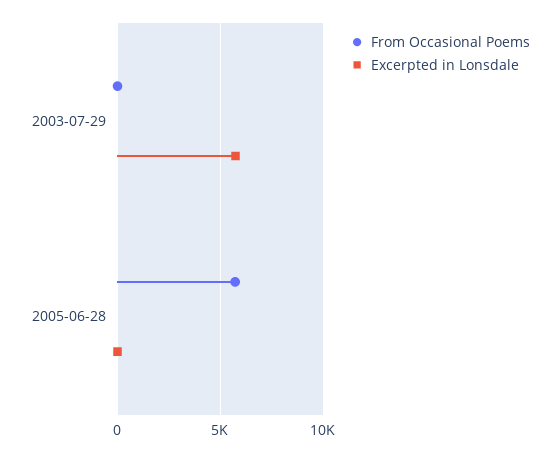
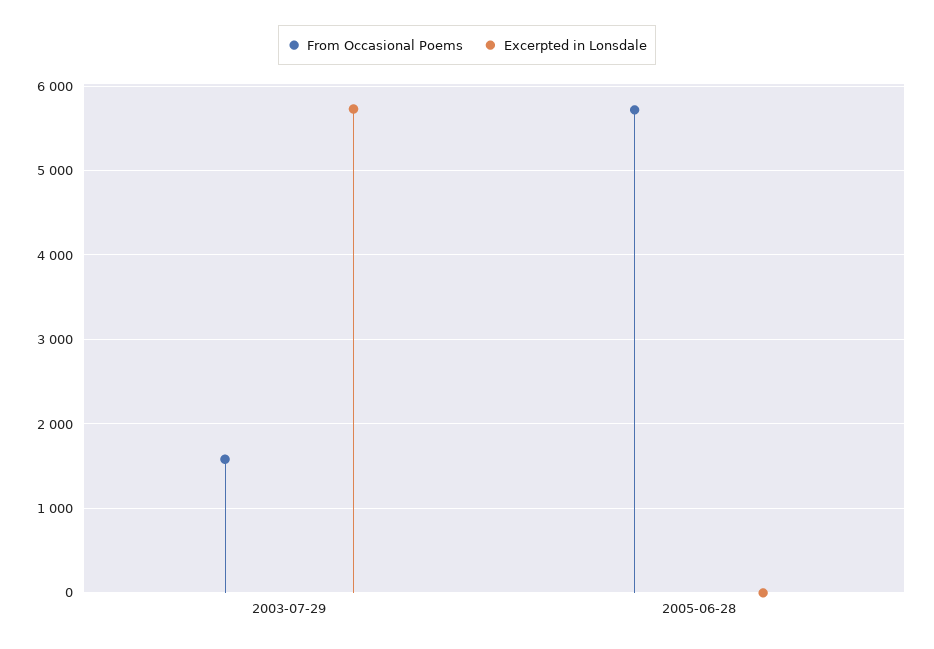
  {
    "From Occasional Poems": {
-     "2003-07-29": 0,
+     "2003-07-29": 1600,
      "2005-06-28": 5700
    },
    "Excerpted in Lonsdale": {
      "2003-07-29": 5700,
      "2005-06-28": 0
    }
  }

